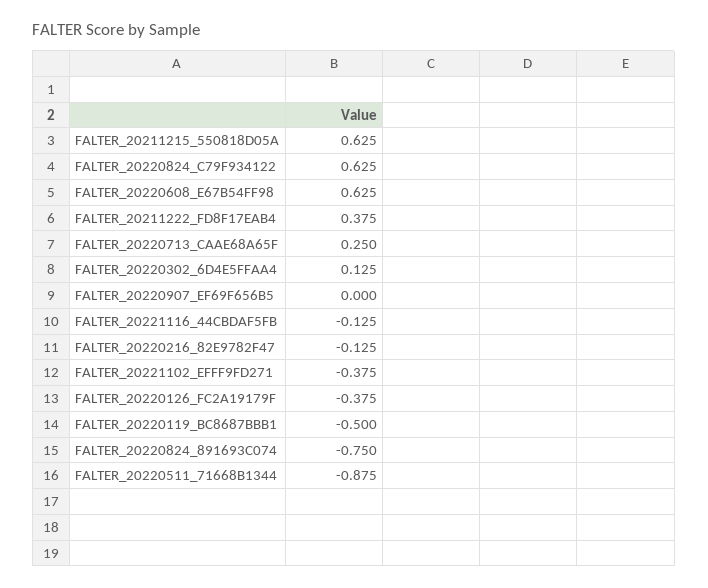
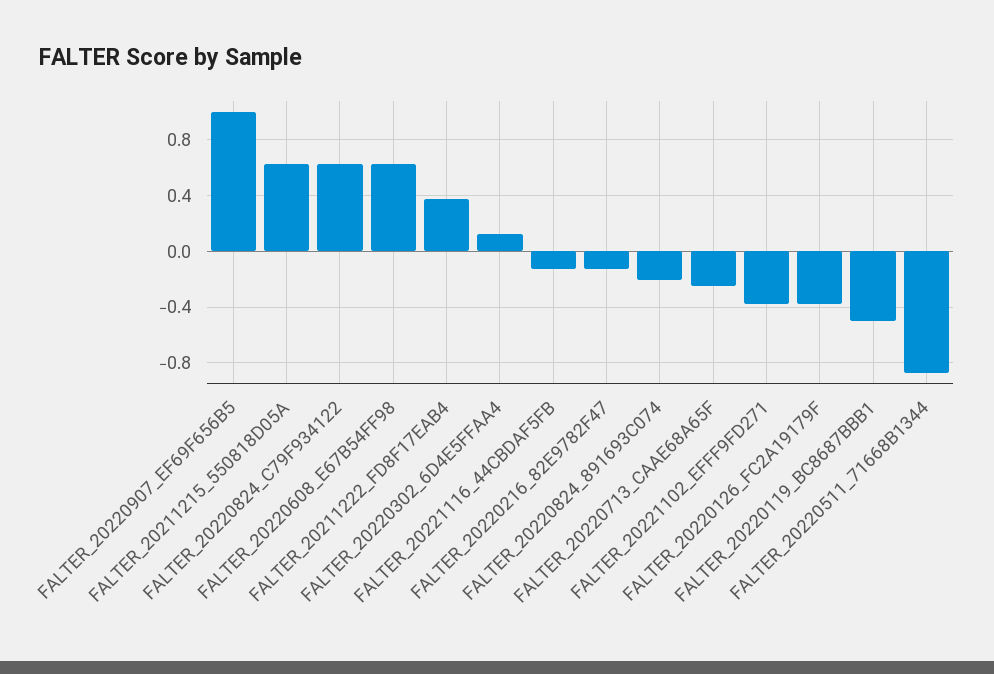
  {
    "FALTER_20211215_550818D05A": 0.625,
    "FALTER_20220824_C79F934122": 0.625,
    "FALTER_20220608_E67B54FF98": 0.625,
    "FALTER_20211222_FD8F17EAB4": 0.375,
-   "FALTER_20220713_CAAE68A65F": 0.25,
+   "FALTER_20220713_CAAE68A65F": -0.25,
    "FALTER_20220302_6D4E5FFAA4": 0.125,
-   "FALTER_20220907_EF69F656B5": 0,
+   "FALTER_20220907_EF69F656B5": 1,
    "FALTER_20221116_44CBDAF5FB": -0.125,
    "FALTER_20220216_82E9782F47": -0.125,
    "FALTER_20221102_EFFF9FD271": -0.375,
    "FALTER_20220126_FC2A19179F": -0.375,
    "FALTER_20220119_BC8687BBB1": -0.5,
-   "FALTER_20220824_891693C074": -0.75,
+   "FALTER_20220824_891693C074": -0.2,
    "FALTER_20220511_71668B1344": -0.875
  }

